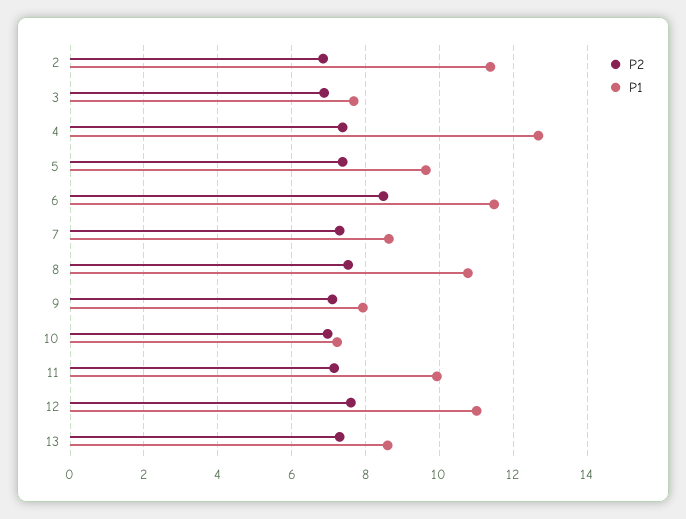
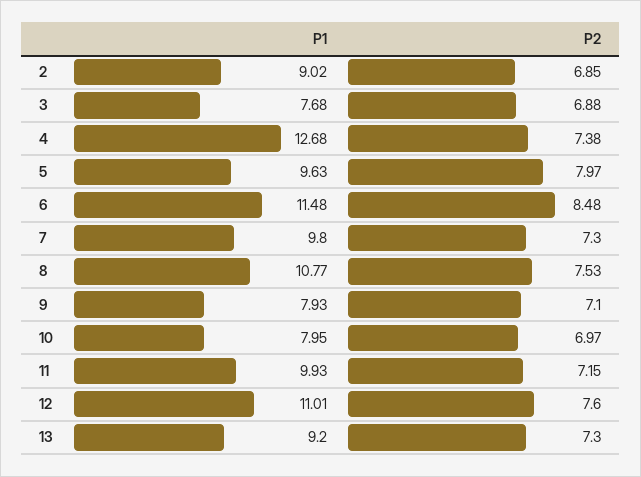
  {
    "P2": {
      "2": 6.85,
      "3": 6.88,
      "4": 7.38,
-     "5": 7.4,
+     "5": 7.97,
      "6": 8.48,
      "7": 7.3,
      "8": 7.53,
      "9": 7.1,
      "10": 6.97,
      "11": 7.15,
      "12": 7.6,
      "13": 7.3
    },
    "P1": {
-     "2": 11.4,
+     "2": 9.02,
      "3": 7.68,
      "4": 12.68,
      "5": 9.63,
      "6": 11.48,
-     "7": 8.6,
+     "7": 9.8,
      "8": 10.77,
      "9": 7.93,
-     "10": 7.2,
+     "10": 7.95,
      "11": 9.93,
      "12": 11.01,
-     "13": 8.6
+     "13": 9.2
    }
  }

